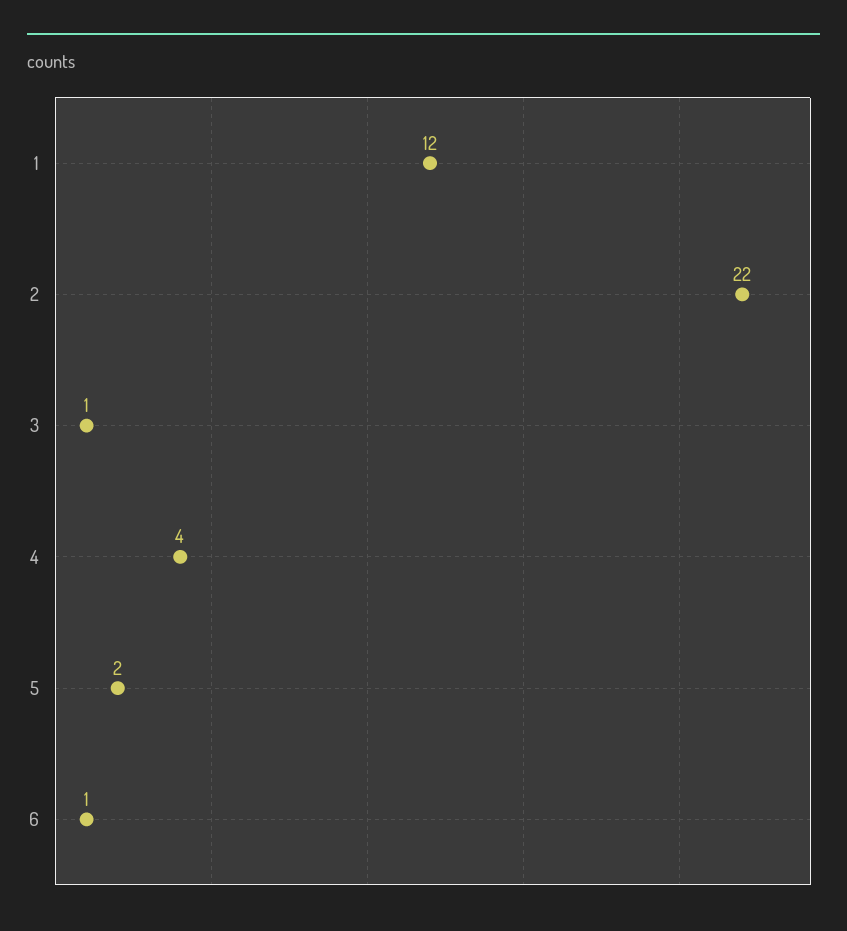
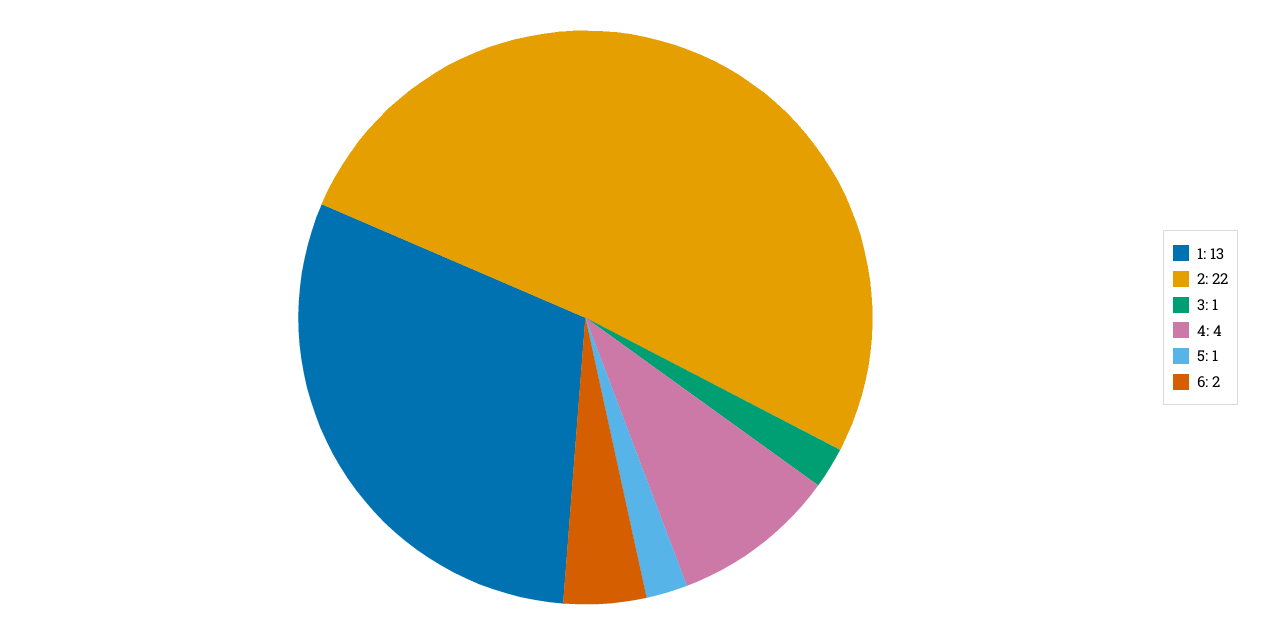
  {
-   "1": 12,
+   "1": 13,
    "2": 22,
    "3": 1,
    "4": 4,
-   "5": 2,
+   "5": 1,
-   "6": 1
+   "6": 2
  }

